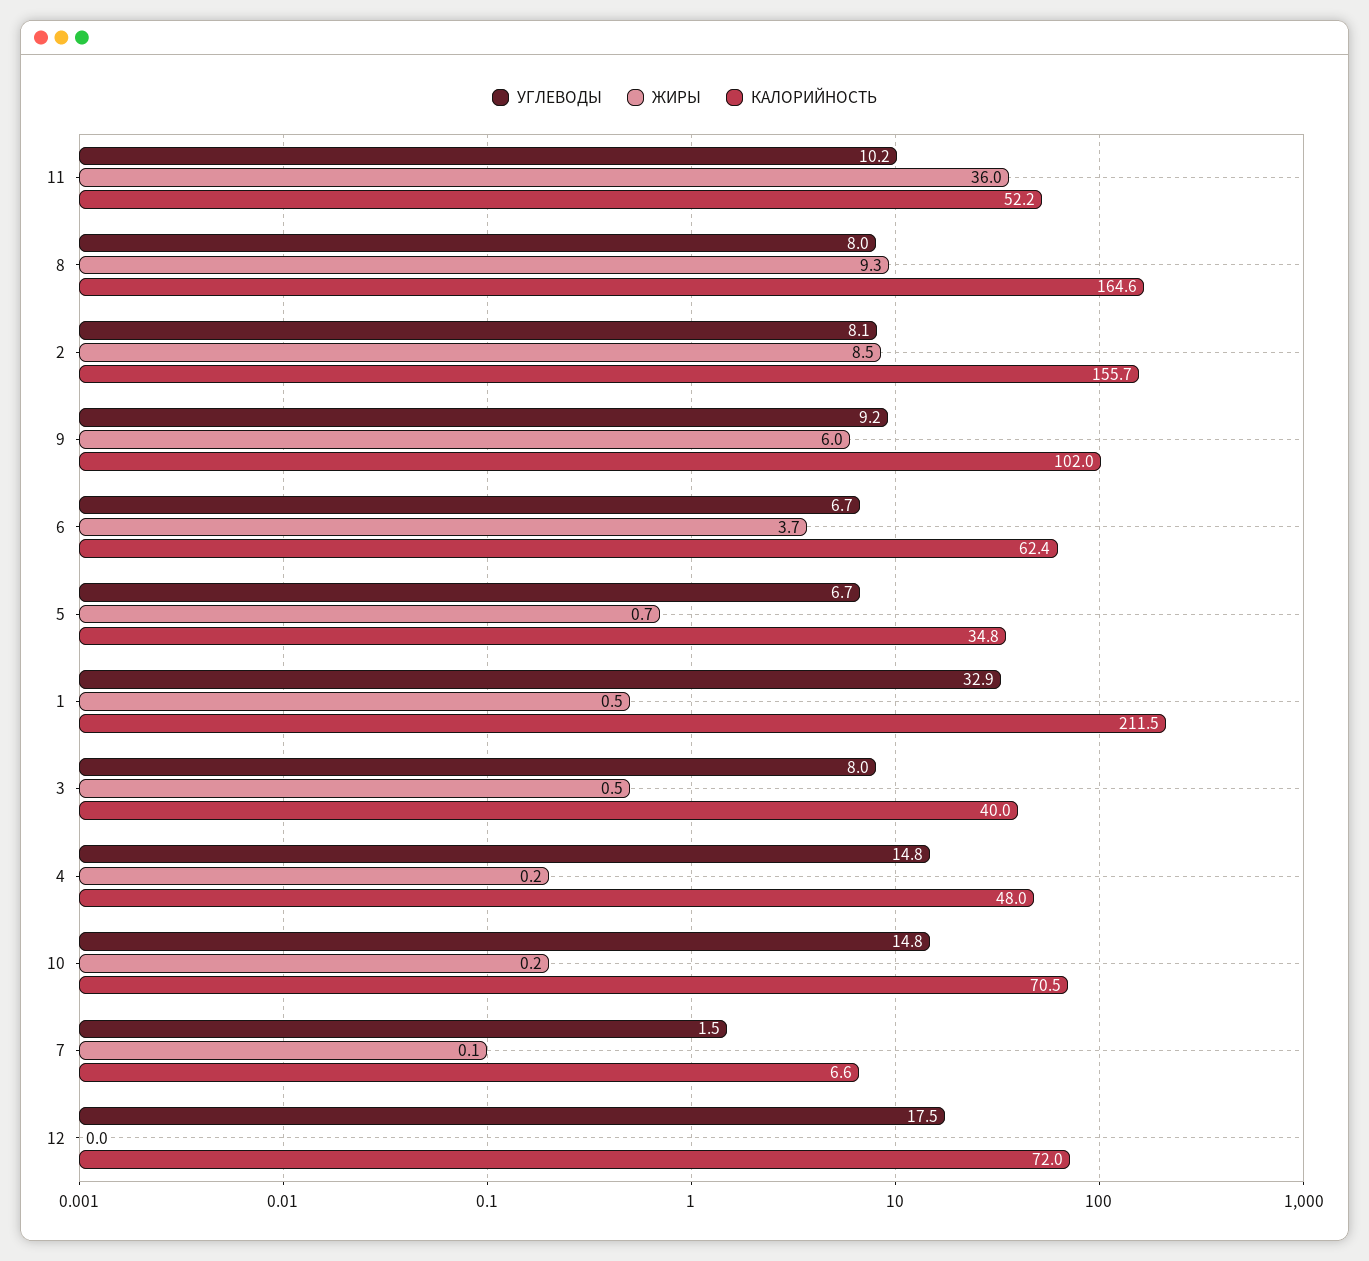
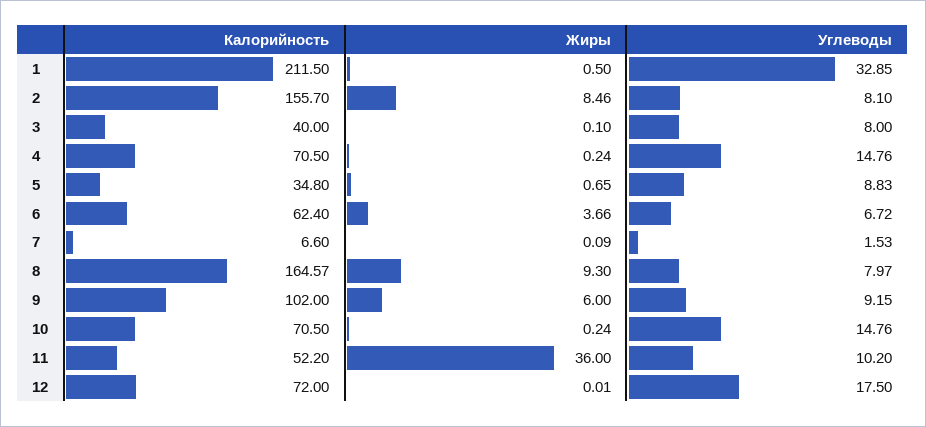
  {
    "УГЛЕВОДЫ": {
      "11": 10.2,
      "8": 7.97,
      "2": 8.1,
      "9": 9.15,
      "6": 6.72,
-     "5": 6.7,
+     "5": 8.83,
      "1": 32.85,
      "3": 8,
      "4": 14.76,
      "10": 14.76,
      "7": 1.53,
      "12": 17.5
    },
    "ЖИРЫ": {
      "11": 36,
      "8": 9.3,
      "2": 8.46,
      "9": 6,
      "6": 3.66,
      "5": 0.65,
      "1": 0.5,
-     "3": 0.5,
+     "3": 0.1,
      "4": 0.24,
      "10": 0.24,
      "7": 0.09,
      "12": 0.01
    },
    "КАЛОРИЙНОСТЬ": {
      "11": 52.2,
      "8": 164.57,
      "2": 155.7,
      "9": 102,
      "6": 62.4,
      "5": 34.8,
      "1": 211.5,
      "3": 40,
-     "4": 48,
+     "4": 70.5,
      "10": 70.5,
      "7": 6.6,
      "12": 72
    }
  }

